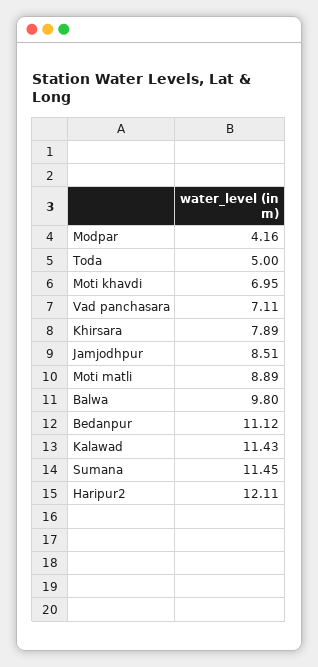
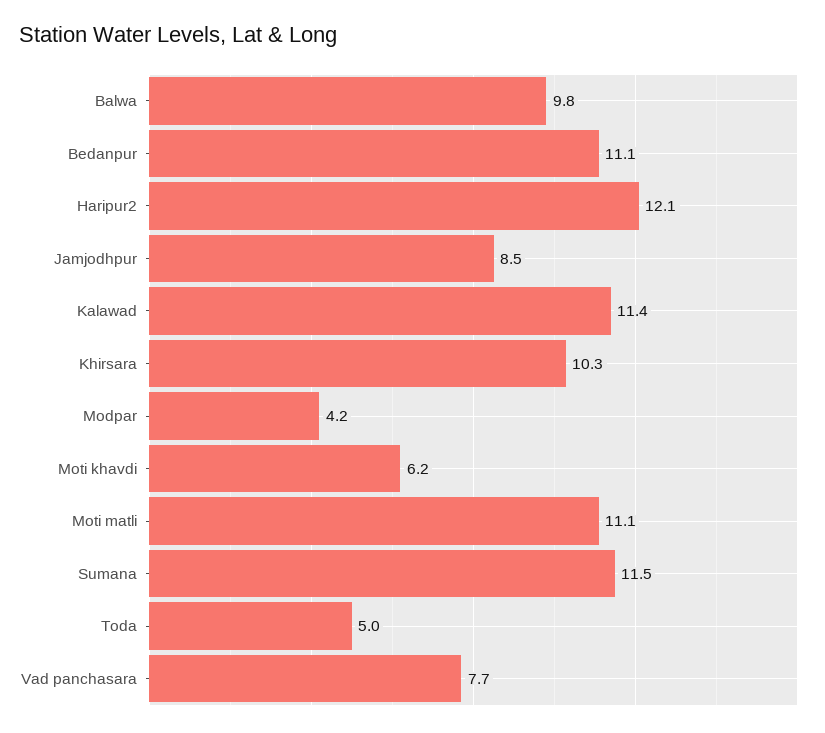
  {
    "Modpar": 4.16,
    "Toda": 5,
-   "Moti khavdi": 6.95,
+   "Moti khavdi": 6.2,
-   "Vad panchasara": 7.11,
+   "Vad panchasara": 7.7,
-   "Khirsara": 7.89,
+   "Khirsara": 10.3,
    "Jamjodhpur": 8.51,
-   "Moti matli": 8.89,
+   "Moti matli": 11.1,
    "Balwa": 9.8,
    "Bedanpur": 11.12,
    "Kalawad": 11.43,
    "Sumana": 11.45,
    "Haripur2": 12.11
  }

